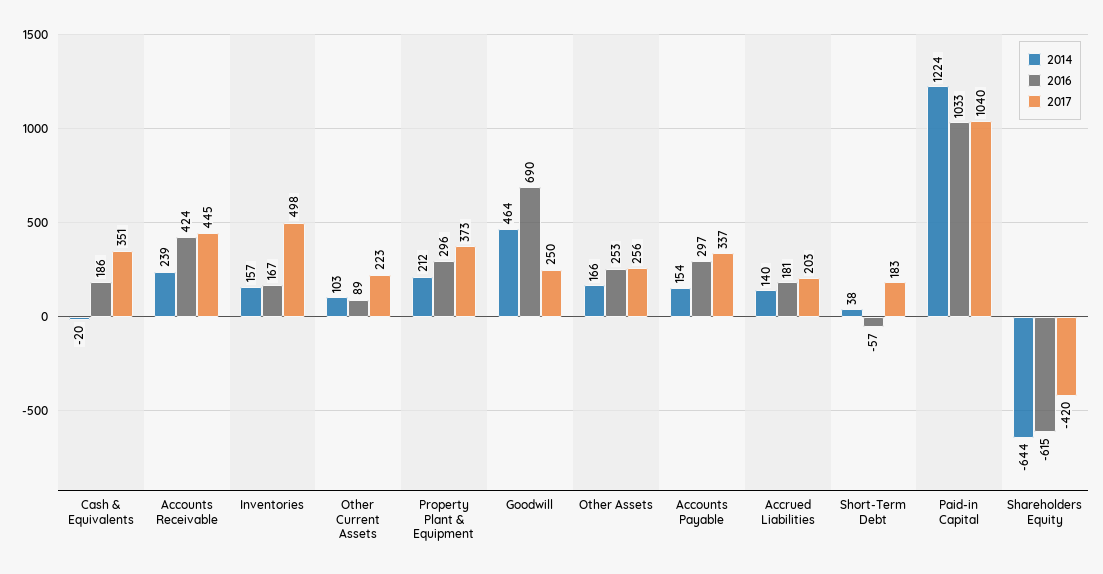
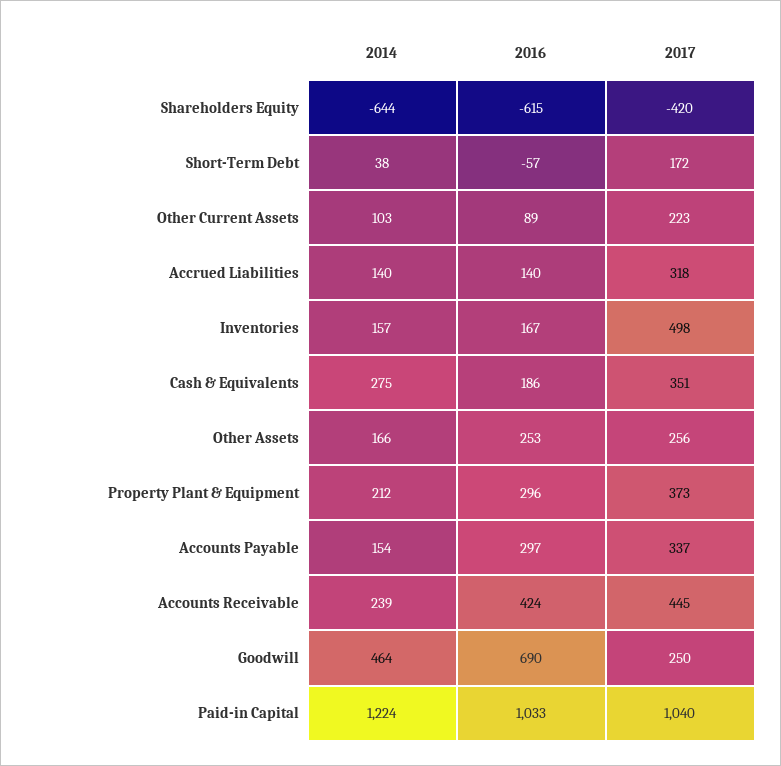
  {
    "2014": {
-     "Cash & Equivalents": -20,
+     "Cash & Equivalents": 275,
      "Accounts Receivable": 239,
      "Inventories": 157,
      "Other Current Assets": 103,
      "Property Plant & Equipment": 212,
      "Goodwill": 464,
      "Other Assets": 166,
      "Accounts Payable": 154,
      "Accrued Liabilities": 140,
      "Short-Term Debt": 38,
      "Paid-in Capital": 1224,
      "Shareholders Equity": -644
    },
    "2016": {
      "Cash & Equivalents": 186,
      "Accounts Receivable": 424,
      "Inventories": 167,
      "Other Current Assets": 89,
      "Property Plant & Equipment": 296,
      "Goodwill": 690,
      "Other Assets": 253,
      "Accounts Payable": 297,
-     "Accrued Liabilities": 181,
+     "Accrued Liabilities": 140,
      "Short-Term Debt": -57,
      "Paid-in Capital": 1033,
      "Shareholders Equity": -615
    },
    "2017": {
      "Cash & Equivalents": 351,
      "Accounts Receivable": 445,
      "Inventories": 498,
      "Other Current Assets": 223,
      "Property Plant & Equipment": 373,
      "Goodwill": 250,
      "Other Assets": 256,
      "Accounts Payable": 337,
-     "Accrued Liabilities": 203,
+     "Accrued Liabilities": 318,
-     "Short-Term Debt": 183,
+     "Short-Term Debt": 172,
      "Paid-in Capital": 1040,
      "Shareholders Equity": -420
    }
  }

